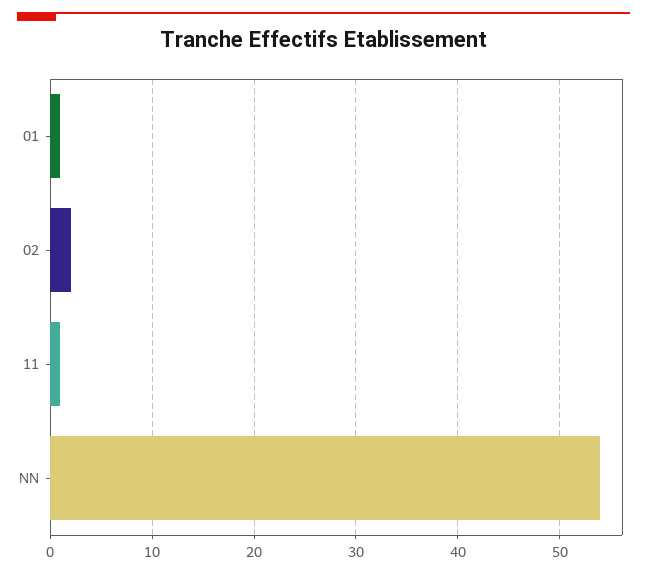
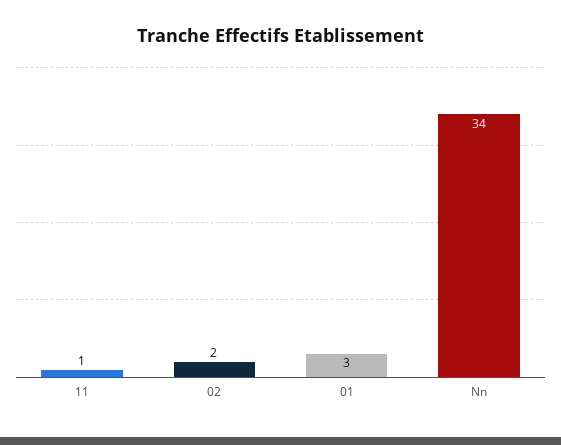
  {
-   "01": 1,
+   "01": 3,
    "02": 2,
    "11": 1,
-   "NN": 54
+   "NN": 34
  }

